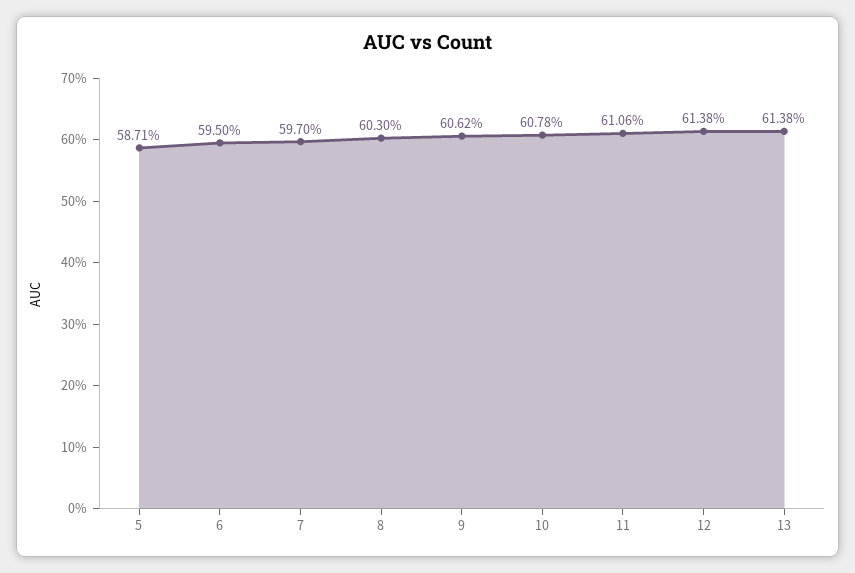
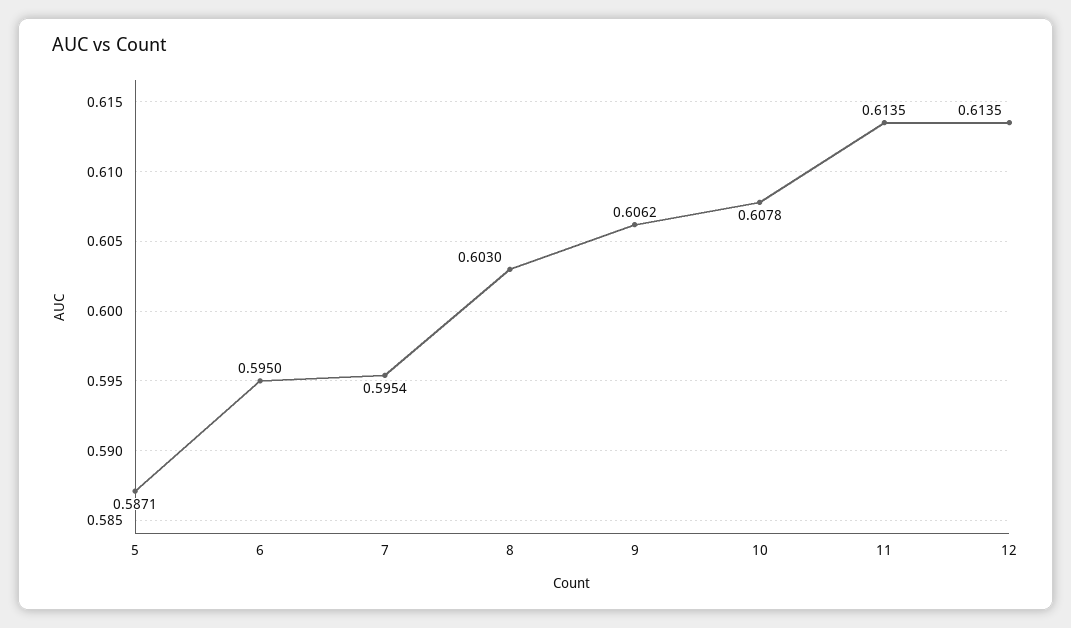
  {
    "5": 0.5871,
    "6": 0.595,
-   "7": 0.597,
+   "7": 0.5954,
    "8": 0.603,
    "9": 0.6062,
    "10": 0.6078,
-   "11": 0.6106,
+   "11": 0.6135,
-   "12": 0.6138,
+   "12": 0.6135
-   "13": 0.6138
  }

